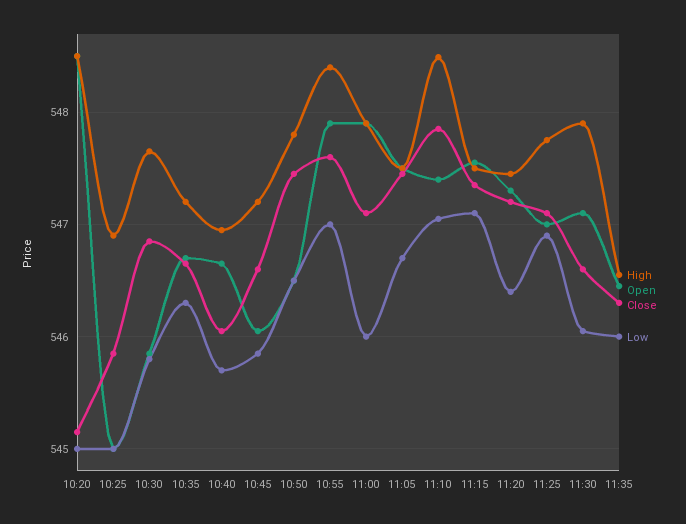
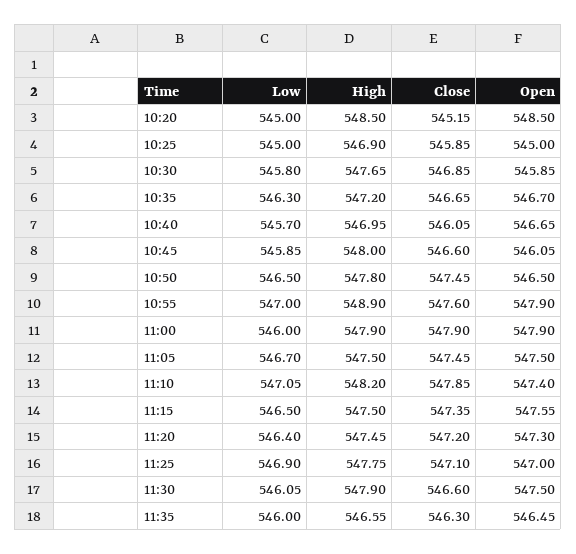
  {
    "High": {
      "10:20": 548.5,
      "10:25": 546.9,
      "10:30": 547.65,
      "10:35": 547.2,
      "10:40": 546.95,
-     "10:45": 547.2,
+     "10:45": 548,
      "10:50": 547.8,
-     "10:55": 548.4,
+     "10:55": 548.9,
      "11:00": 547.9,
      "11:05": 547.5,
-     "11:10": 548.5,
+     "11:10": 548.2,
      "11:15": 547.5,
      "11:20": 547.45,
      "11:25": 547.75,
      "11:30": 547.9,
      "11:35": 546.55
    },
    "Open": {
      "10:20": 548.5,
      "10:25": 545,
      "10:30": 545.85,
      "10:35": 546.7,
      "10:40": 546.65,
      "10:45": 546.05,
      "10:50": 546.5,
      "10:55": 547.9,
      "11:00": 547.9,
      "11:05": 547.5,
      "11:10": 547.4,
      "11:15": 547.55,
      "11:20": 547.3,
      "11:25": 547,
-     "11:30": 547.1,
+     "11:30": 547.5,
      "11:35": 546.45
    },
    "Close": {
      "10:20": 545.15,
      "10:25": 545.85,
      "10:30": 546.85,
      "10:35": 546.65,
      "10:40": 546.05,
      "10:45": 546.6,
      "10:50": 547.45,
      "10:55": 547.6,
-     "11:00": 547.1,
+     "11:00": 547.9,
      "11:05": 547.45,
      "11:10": 547.85,
      "11:15": 547.35,
      "11:20": 547.2,
      "11:25": 547.1,
      "11:30": 546.6,
      "11:35": 546.3
    },
    "Low": {
      "10:20": 545,
      "10:25": 545,
      "10:30": 545.8,
      "10:35": 546.3,
      "10:40": 545.7,
      "10:45": 545.85,
      "10:50": 546.5,
      "10:55": 547,
      "11:00": 546,
      "11:05": 546.7,
      "11:10": 547.05,
-     "11:15": 547.1,
+     "11:15": 546.5,
      "11:20": 546.4,
      "11:25": 546.9,
      "11:30": 546.05,
      "11:35": 546
    }
  }

